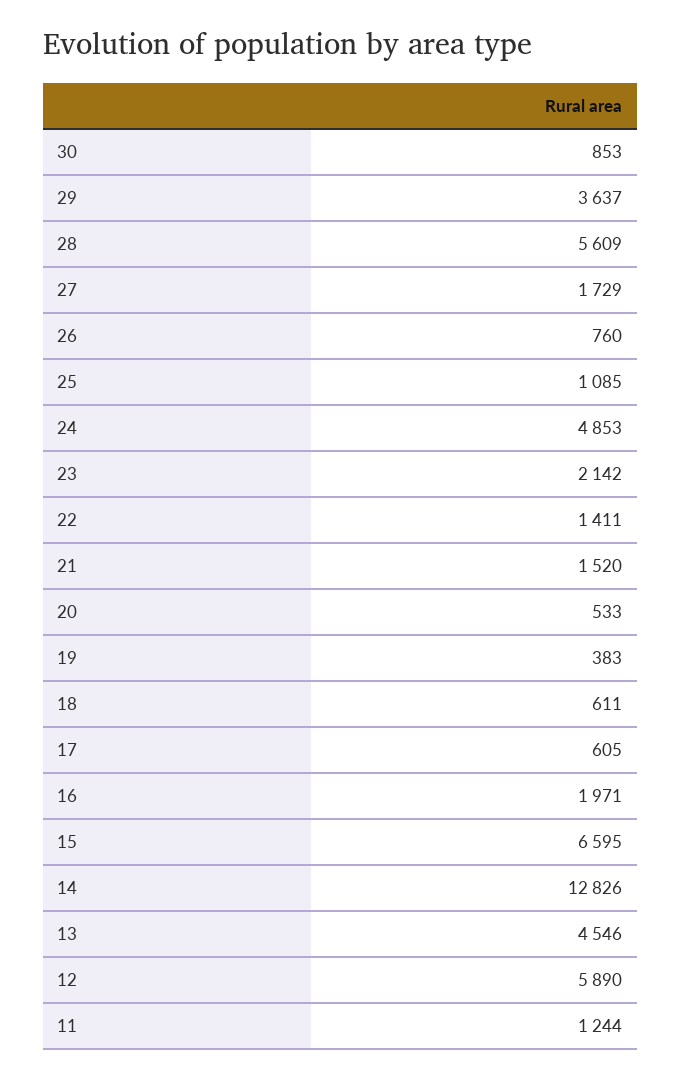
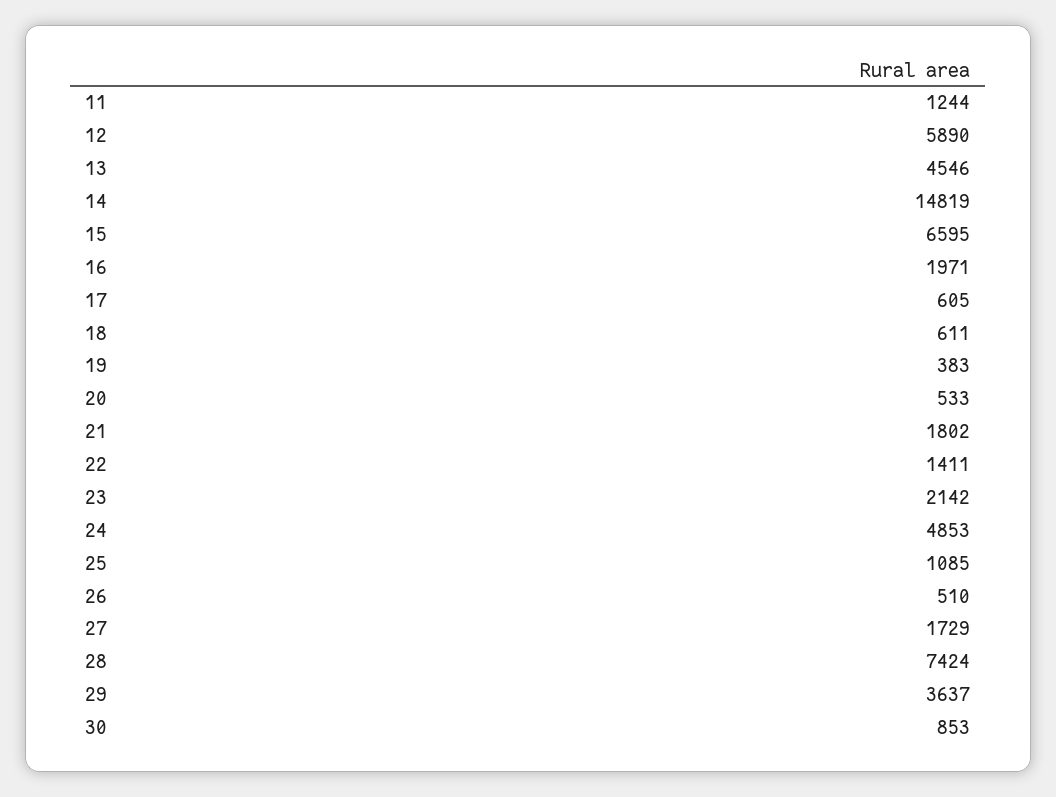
  {
    "30": 853,
    "29": 3637,
-   "28": 5609,
+   "28": 7424,
    "27": 1729,
-   "26": 760,
+   "26": 510,
    "25": 1085,
    "24": 4853,
    "23": 2142,
    "22": 1411,
-   "21": 1520,
+   "21": 1802,
    "20": 533,
    "19": 383,
    "18": 611,
    "17": 605,
    "16": 1971,
    "15": 6595,
-   "14": 12826,
+   "14": 14819,
    "13": 4546,
    "12": 5890,
    "11": 1244
  }

